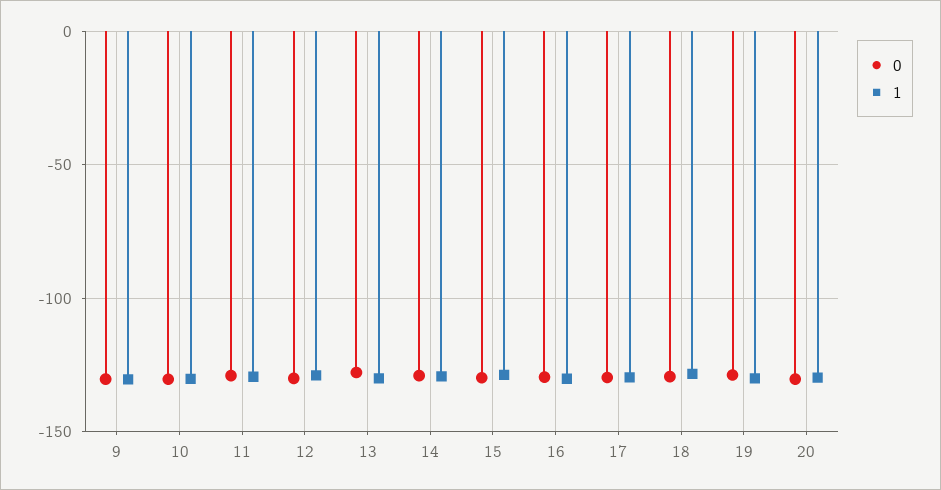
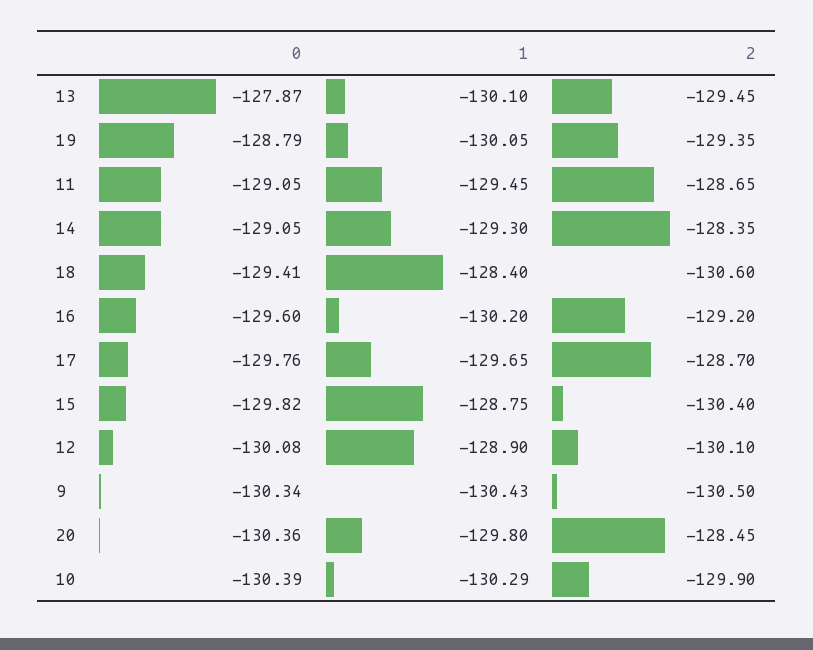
  {
    "0": {
      "9": -130.34,
      "10": -130.39,
      "11": -129.05,
      "12": -130.08,
      "13": -127.87,
      "14": -129.05,
      "15": -129.82,
      "16": -129.6,
      "17": -129.76,
      "18": -129.41,
      "19": -128.79,
      "20": -130.36
    },
    "1": {
      "9": -130.43,
      "10": -130.29,
      "11": -129.45,
      "12": -128.9,
      "13": -130.1,
      "14": -129.3,
      "15": -128.75,
      "16": -130.2,
      "17": -129.65,
      "18": -128.4,
      "19": -130.05,
      "20": -129.8
-   }
+   },
+   "2": {
+     "13": -129.45,
+     "19": -129.35,
+     "11": -128.65,
+     "14": -128.35,
+     "18": -130.6,
+     "16": -129.2,
+     "17": -128.7,
+     "15": -130.4,
+     "12": -130.1,
+     "9": -130.5,
+     "20": -128.45,
+     "10": -129.9
+   }
  }

